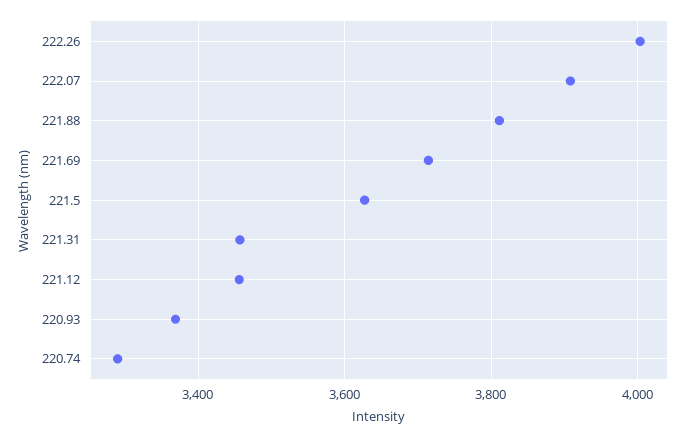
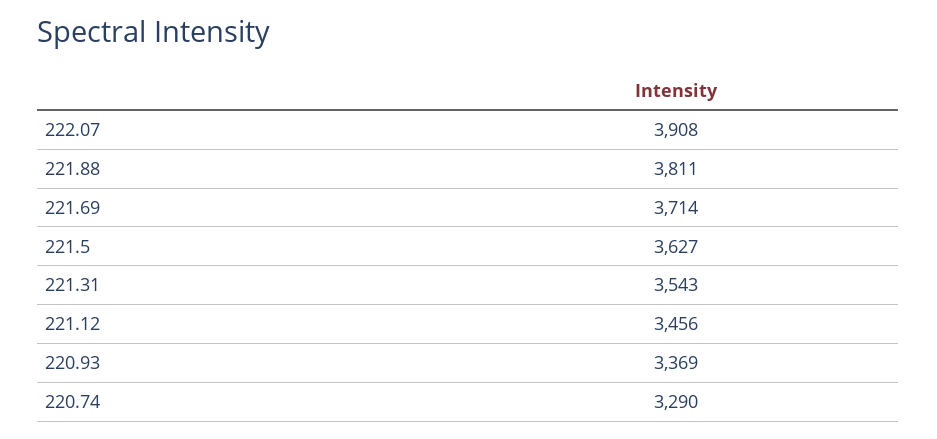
  {
-   "222.26": 4000,
    "222.07": 3908,
    "221.88": 3811,
    "221.69": 3714,
    "221.5": 3627,
-   "221.31": 3460,
+   "221.31": 3543,
    "221.12": 3456,
    "220.93": 3369,
    "220.74": 3290
  }

